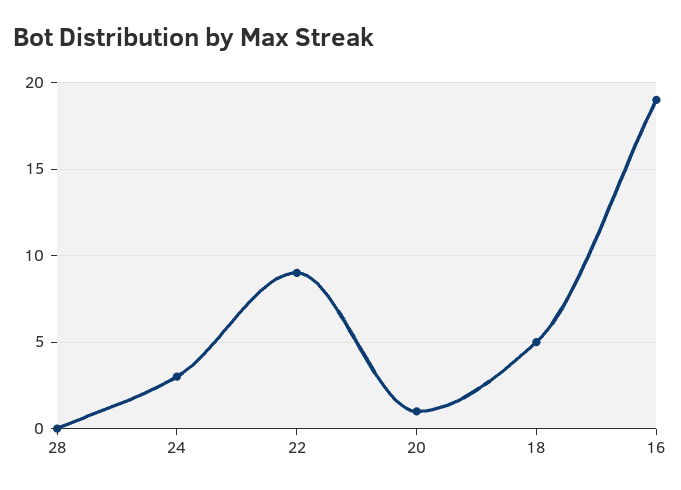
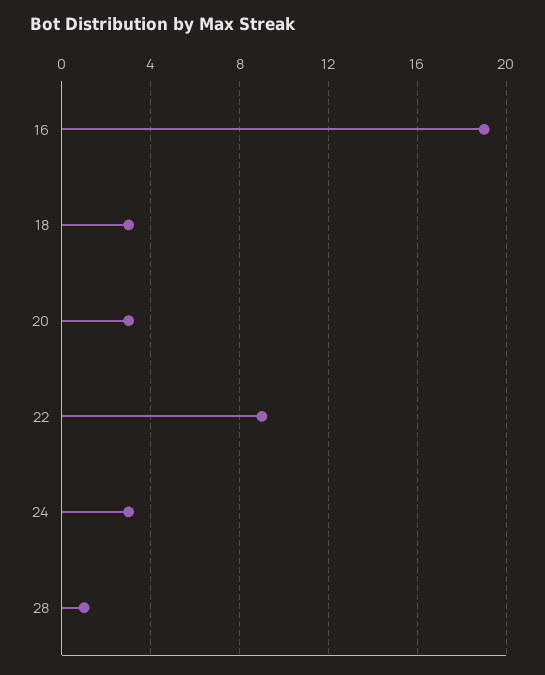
  {
-   "28": 0,
+   "28": 1,
    "24": 3,
    "22": 9,
-   "20": 1,
+   "20": 3,
-   "18": 5,
+   "18": 3,
    "16": 19
  }

